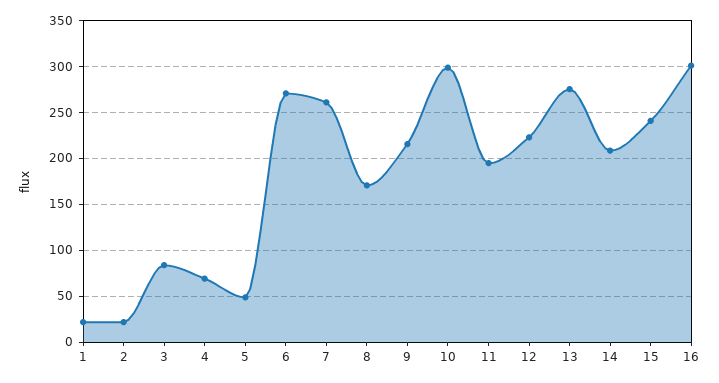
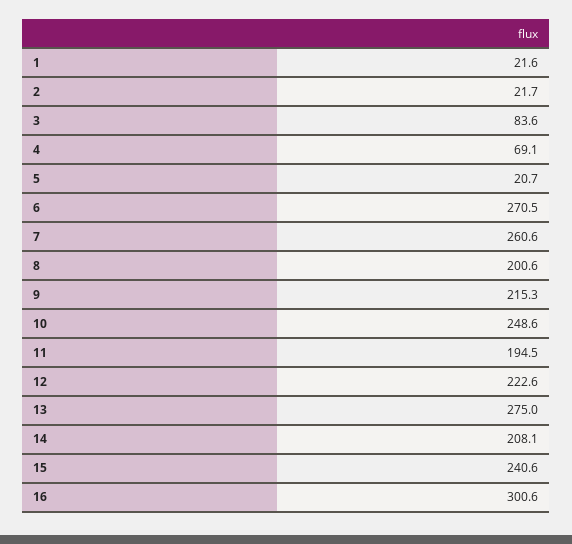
  {
    "1": 21.6,
    "2": 21.7,
    "3": 83.6,
    "4": 69.1,
-   "5": 50,
+   "5": 20.7,
    "6": 270.5,
    "7": 260.6,
-   "8": 170,
+   "8": 200.6,
    "9": 215.3,
-   "10": 300,
+   "10": 248.6,
    "11": 194.5,
    "12": 222.6,
    "13": 275,
    "14": 208.1,
    "15": 240.6,
    "16": 300.6
  }

